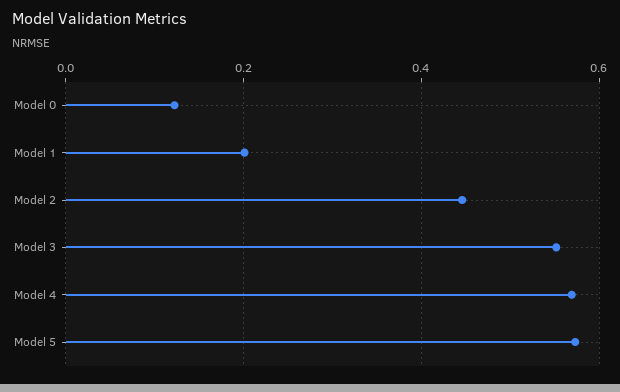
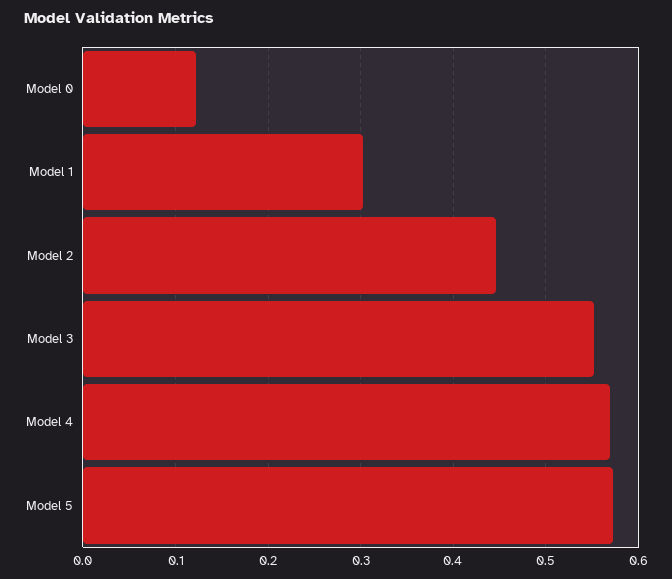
  {
    "Model 0": 0.12,
-   "Model 1": 0.2,
+   "Model 1": 0.3,
    "Model 2": 0.45,
    "Model 3": 0.55,
    "Model 4": 0.57,
    "Model 5": 0.57
  }

